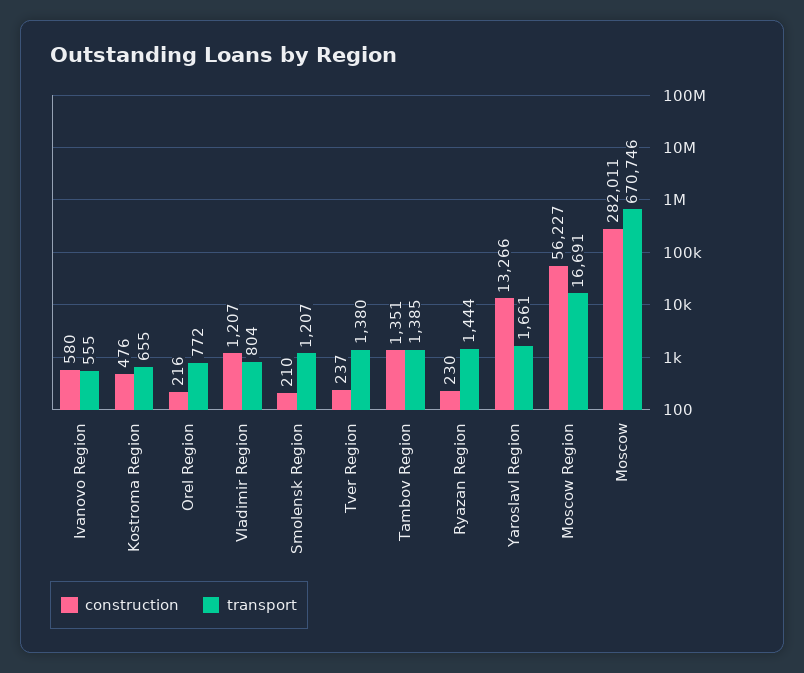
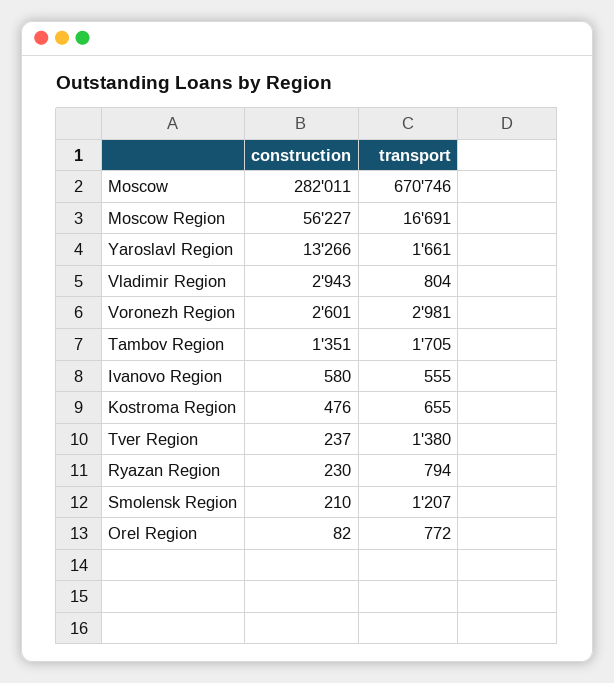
  {
    "construction": {
      "Ivanovo Region": 580,
      "Kostroma Region": 476,
-     "Orel Region": 216,
+     "Orel Region": 82,
-     "Vladimir Region": 1207,
+     "Vladimir Region": 2943,
      "Smolensk Region": 210,
      "Tver Region": 237,
      "Tambov Region": 1351,
      "Ryazan Region": 230,
      "Yaroslavl Region": 13266,
      "Moscow Region": 56227,
-     "Moscow": 282011
+     "Moscow": 282011,
+     "Voronezh Region": 2601
    },
    "transport": {
      "Ivanovo Region": 555,
      "Kostroma Region": 655,
      "Orel Region": 772,
      "Vladimir Region": 804,
      "Smolensk Region": 1207,
      "Tver Region": 1380,
-     "Tambov Region": 1385,
+     "Tambov Region": 1705,
-     "Ryazan Region": 1444,
+     "Ryazan Region": 794,
      "Yaroslavl Region": 1661,
      "Moscow Region": 16691,
-     "Moscow": 670746
+     "Moscow": 670746,
+     "Voronezh Region": 2981
    }
  }

